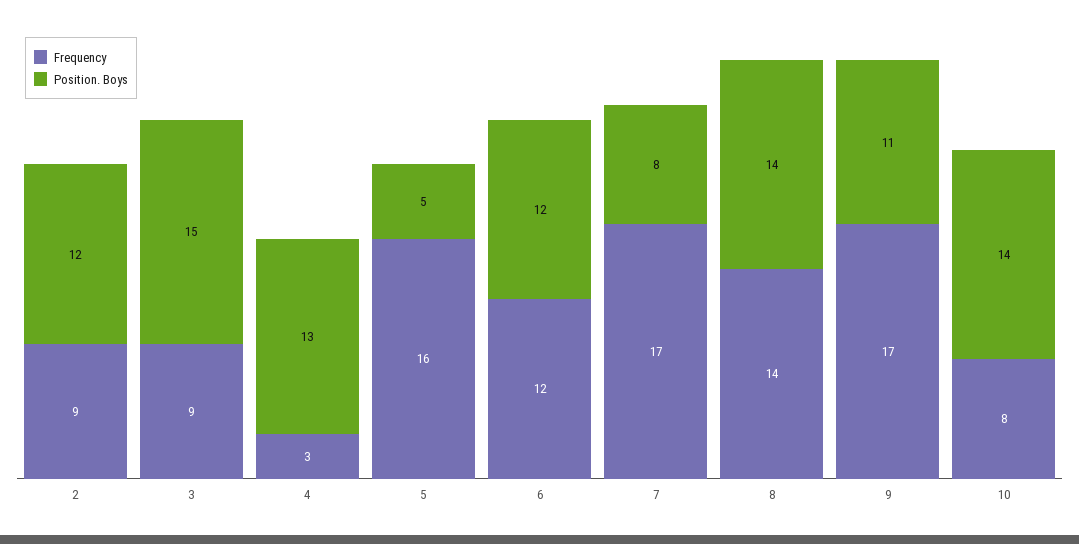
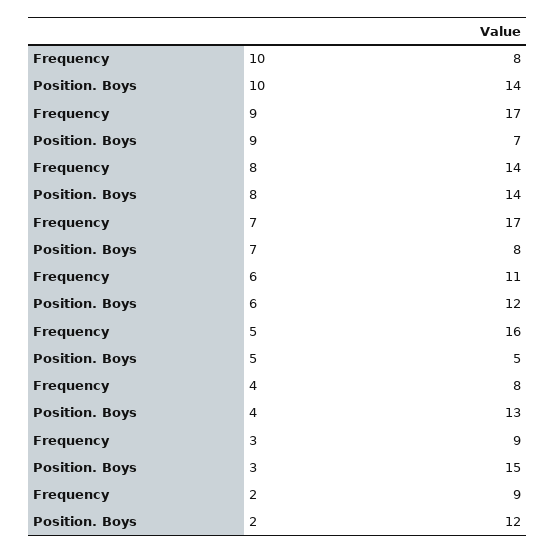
  {
    "Frequency": {
      "2": 9,
      "3": 9,
-     "4": 3,
+     "4": 8,
      "5": 16,
-     "6": 12,
+     "6": 11,
      "7": 17,
      "8": 14,
      "9": 17,
      "10": 8
    },
    "Position. Boys": {
      "2": 12,
      "3": 15,
      "4": 13,
      "5": 5,
      "6": 12,
      "7": 8,
      "8": 14,
-     "9": 11,
+     "9": 7,
      "10": 14
    }
  }

